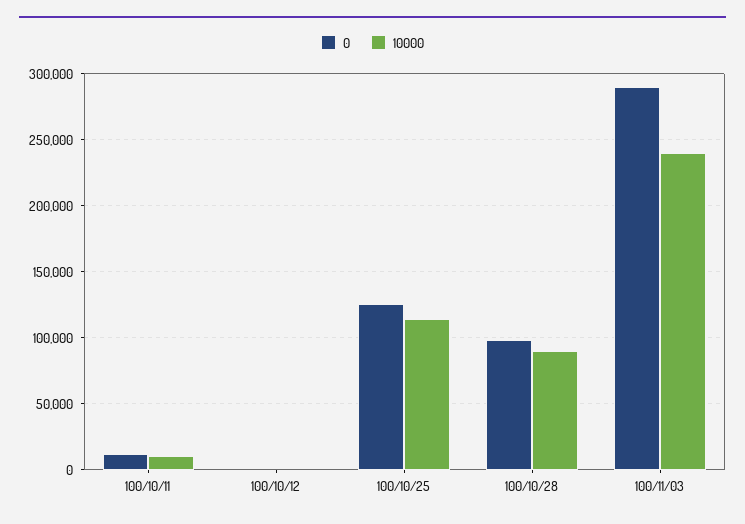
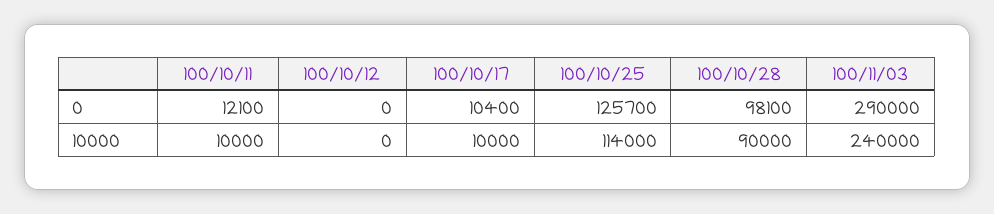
  {
    "0": {
      "100/10/11": 12100,
      "100/10/12": 0,
      "100/10/25": 125700,
      "100/10/28": 98100,
-     "100/11/03": 290000
+     "100/11/03": 290000,
+     "100/10/17": 10400
    },
    "10000": {
      "100/10/11": 10000,
      "100/10/12": 0,
      "100/10/25": 114000,
      "100/10/28": 90000,
-     "100/11/03": 240000
+     "100/11/03": 240000,
+     "100/10/17": 10000
    }
  }

